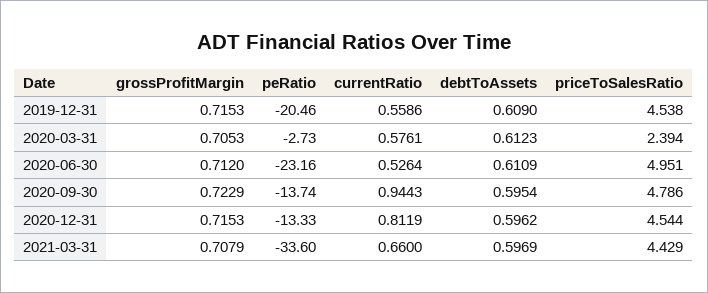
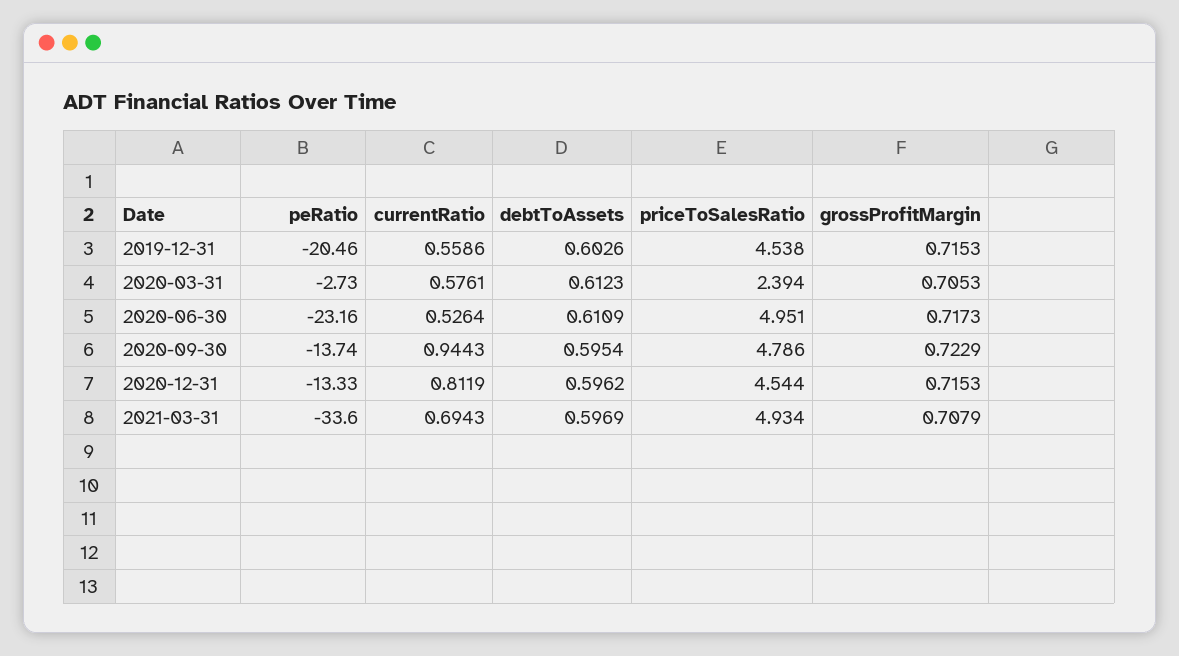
  {
    "grossProfitMargin": {
      "2019-12-31": 0.7153,
      "2020-03-31": 0.7053,
-     "2020-06-30": 0.712,
+     "2020-06-30": 0.7173,
      "2020-09-30": 0.7229,
      "2020-12-31": 0.7153,
      "2021-03-31": 0.7079
    },
    "peRatio": {
      "2019-12-31": -20.46,
      "2020-03-31": -2.73,
      "2020-06-30": -23.16,
      "2020-09-30": -13.74,
      "2020-12-31": -13.33,
      "2021-03-31": -33.6
    },
    "currentRatio": {
      "2019-12-31": 0.5586,
      "2020-03-31": 0.5761,
      "2020-06-30": 0.5264,
      "2020-09-30": 0.9443,
      "2020-12-31": 0.8119,
-     "2021-03-31": 0.66
+     "2021-03-31": 0.6943
    },
    "debtToAssets": {
-     "2019-12-31": 0.609,
+     "2019-12-31": 0.6026,
      "2020-03-31": 0.6123,
      "2020-06-30": 0.6109,
      "2020-09-30": 0.5954,
      "2020-12-31": 0.5962,
      "2021-03-31": 0.5969
    },
    "priceToSalesRatio": {
      "2019-12-31": 4.538,
      "2020-03-31": 2.394,
      "2020-06-30": 4.951,
      "2020-09-30": 4.786,
      "2020-12-31": 4.544,
-     "2021-03-31": 4.429
+     "2021-03-31": 4.934
    }
  }

